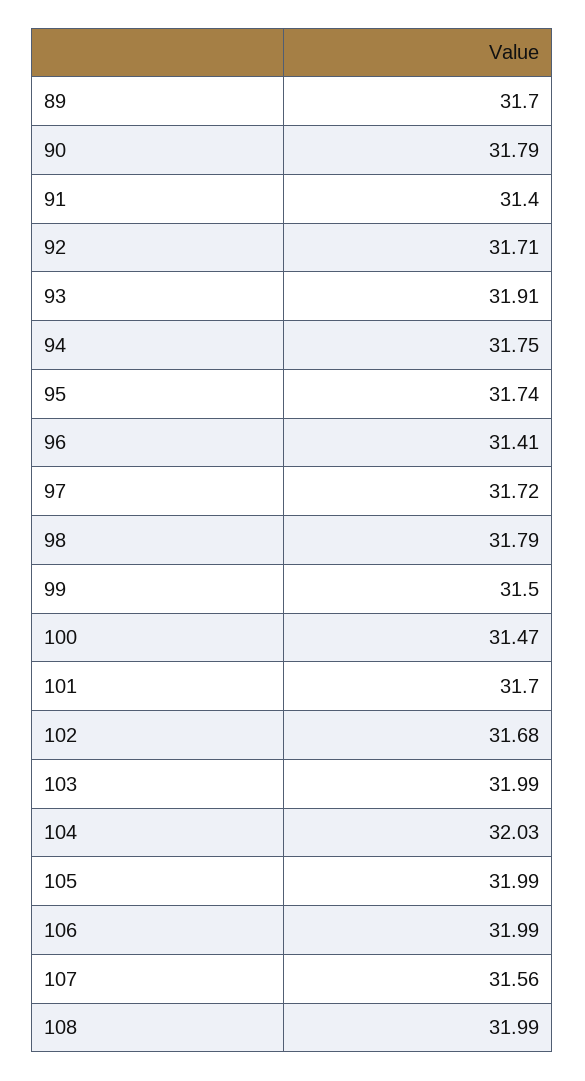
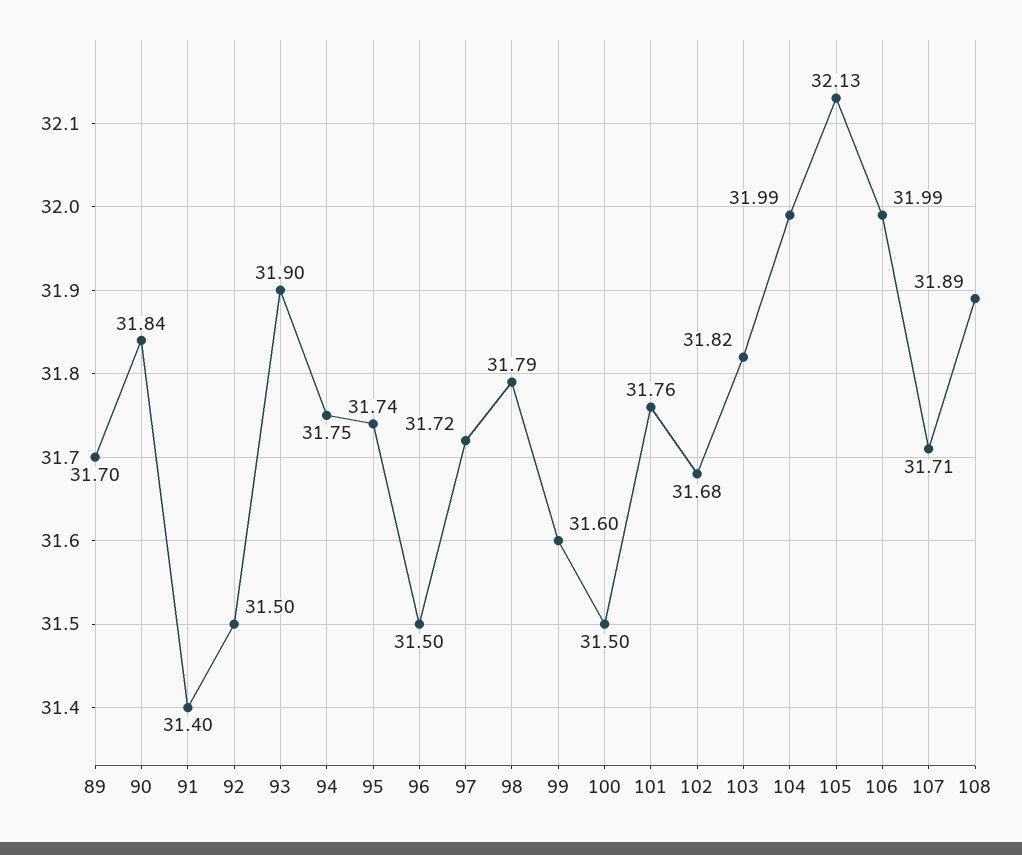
  {
    "89": 31.7,
-   "90": 31.79,
+   "90": 31.84,
    "91": 31.4,
-   "92": 31.71,
+   "92": 31.5,
-   "93": 31.91,
+   "93": 31.9,
    "94": 31.75,
    "95": 31.74,
-   "96": 31.41,
+   "96": 31.5,
    "97": 31.72,
    "98": 31.79,
-   "99": 31.5,
+   "99": 31.6,
-   "100": 31.47,
+   "100": 31.5,
-   "101": 31.7,
+   "101": 31.76,
    "102": 31.68,
-   "103": 31.99,
+   "103": 31.82,
-   "104": 32.03,
+   "104": 31.99,
-   "105": 31.99,
+   "105": 32.13,
    "106": 31.99,
-   "107": 31.56,
+   "107": 31.71,
-   "108": 31.99
+   "108": 31.89
  }

